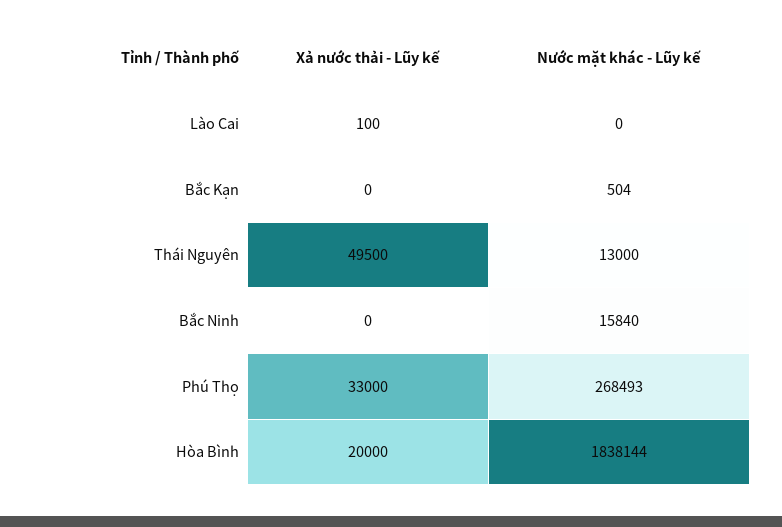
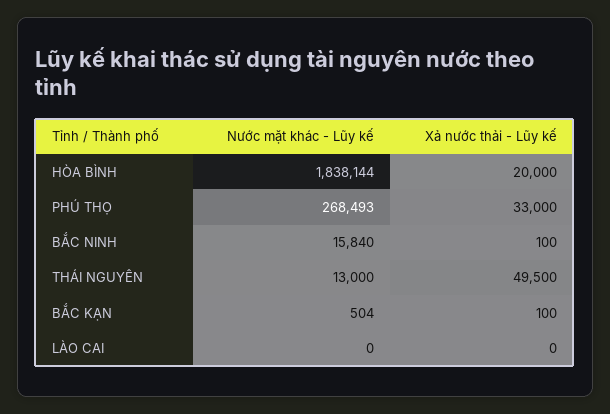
  {
    "Xả nước thải - Lũy kế": {
-     "Lào Cai": 100,
+     "Lào Cai": 0,
-     "Bắc Kạn": 0,
+     "Bắc Kạn": 100,
      "Thái Nguyên": 49500,
-     "Bắc Ninh": 0,
+     "Bắc Ninh": 100,
      "Phú Thọ": 33000,
      "Hòa Bình": 20000
    },
    "Nước mặt khác - Lũy kế": {
      "Lào Cai": 0,
      "Bắc Kạn": 504,
      "Thái Nguyên": 13000,
      "Bắc Ninh": 15840,
      "Phú Thọ": 268493,
      "Hòa Bình": 1838144
    }
  }

